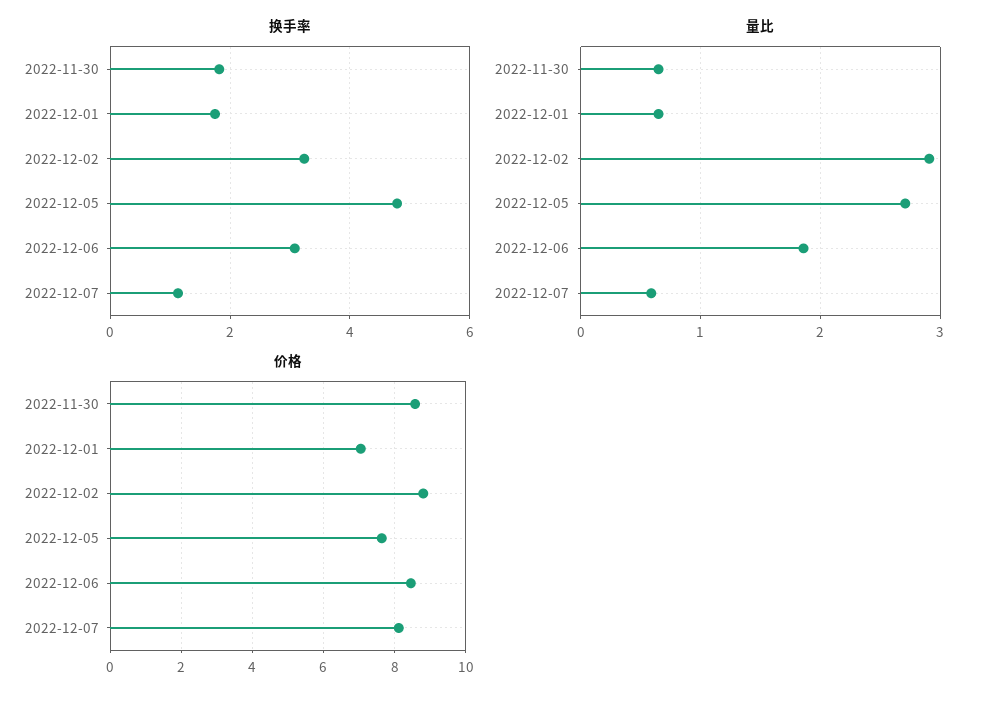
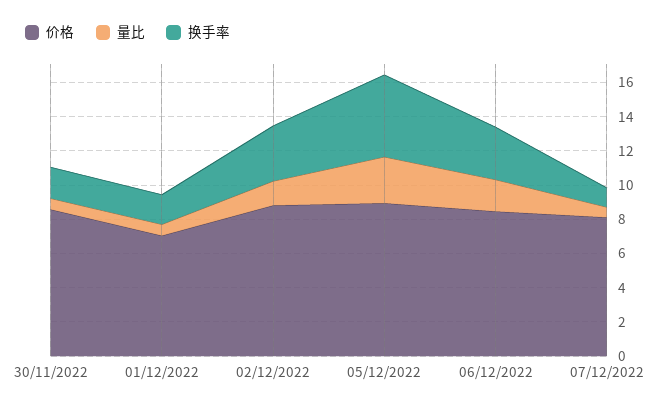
  {
    "换手率": {
      "2022-11-30": 1.8,
      "2022-12-01": 1.8,
      "2022-12-02": 3.2,
      "2022-12-05": 4.8,
      "2022-12-06": 3,
      "2022-12-07": 1.2
    },
    "量比": {
      "2022-11-30": 0.7,
      "2022-12-01": 0.7,
-     "2022-12-02": 2.9,
+     "2022-12-02": 1.5,
      "2022-12-05": 2.7,
      "2022-12-06": 1.9,
      "2022-12-07": 0.6
    },
    "价格": {
      "2022-11-30": 8.6,
      "2022-12-01": 7,
      "2022-12-02": 8.8,
-     "2022-12-05": 7.6,
+     "2022-12-05": 9,
      "2022-12-06": 8.4,
      "2022-12-07": 8.2
    }
  }

